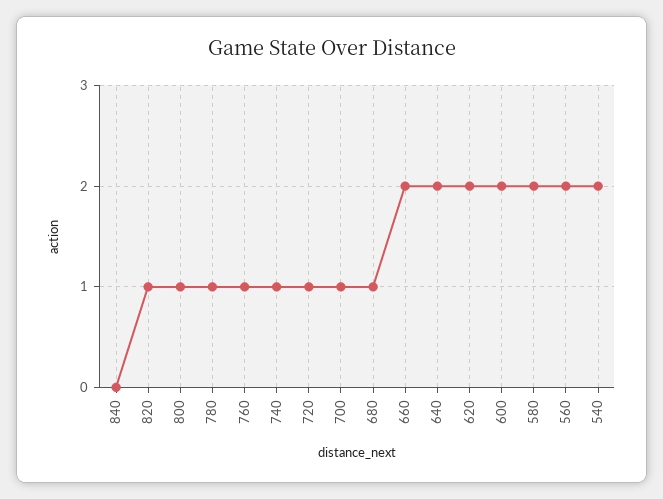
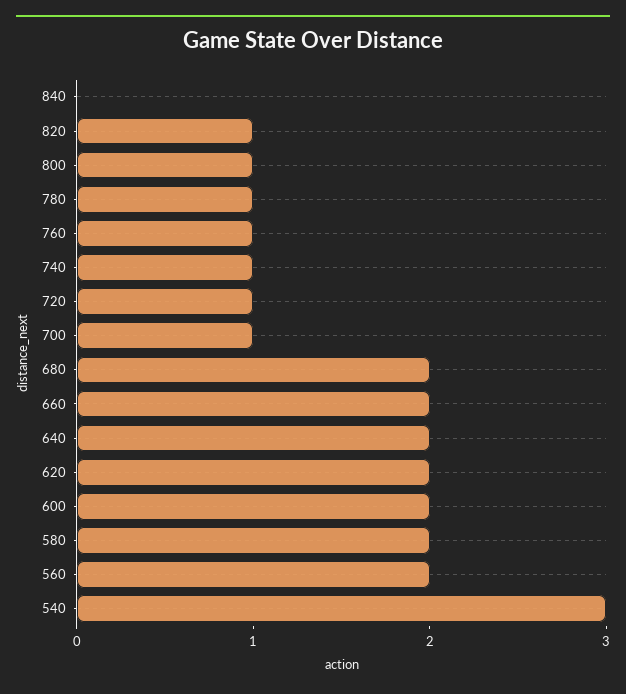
  {
    "840": 0,
    "820": 1,
    "800": 1,
    "780": 1,
    "760": 1,
    "740": 1,
    "720": 1,
    "700": 1,
-   "680": 1,
+   "680": 2,
    "660": 2,
    "640": 2,
    "620": 2,
    "600": 2,
    "580": 2,
    "560": 2,
-   "540": 2
+   "540": 3
  }

